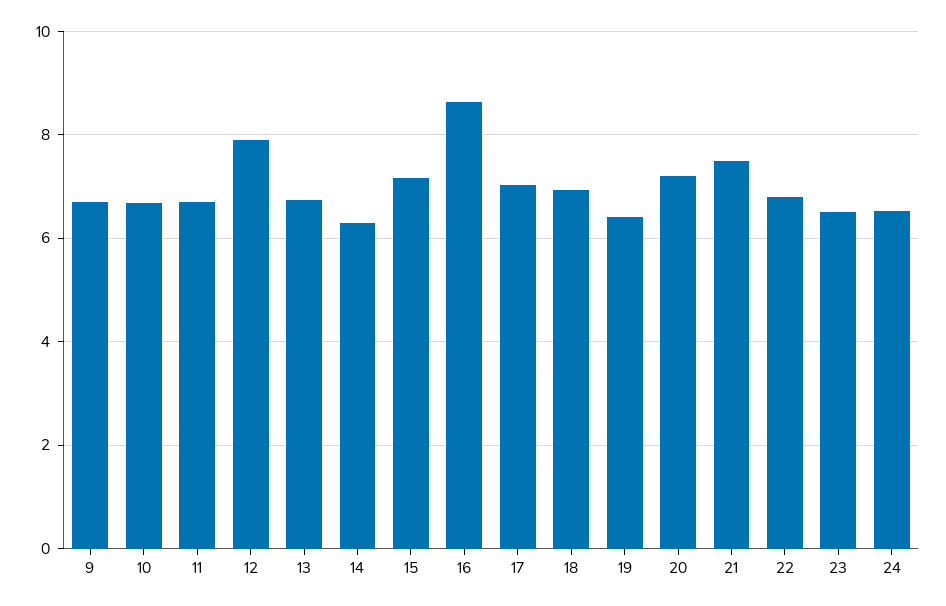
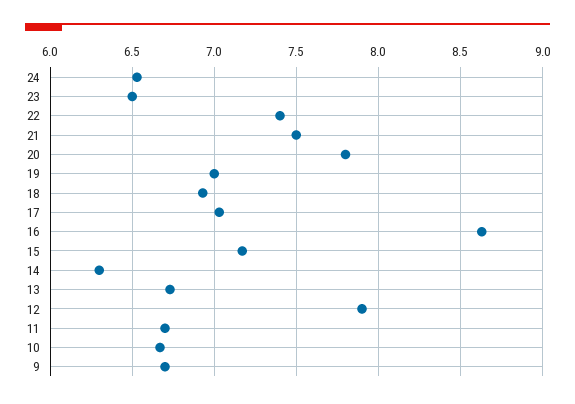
  {
    "9": 6.7,
    "10": 6.65,
    "11": 6.7,
    "12": 7.9,
    "13": 6.75,
    "14": 6.3,
    "15": 7.15,
    "16": 8.65,
    "17": 7.05,
    "18": 6.95,
-   "19": 6.4,
+   "19": 7,
-   "20": 7.2,
+   "20": 7.8,
    "21": 7.5,
-   "22": 6.8,
+   "22": 7.4,
    "23": 6.5,
    "24": 6.55
  }

